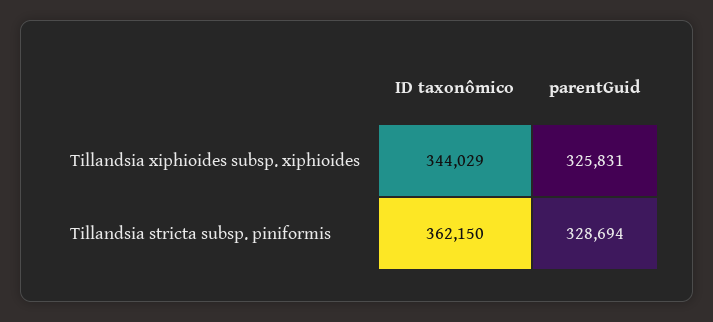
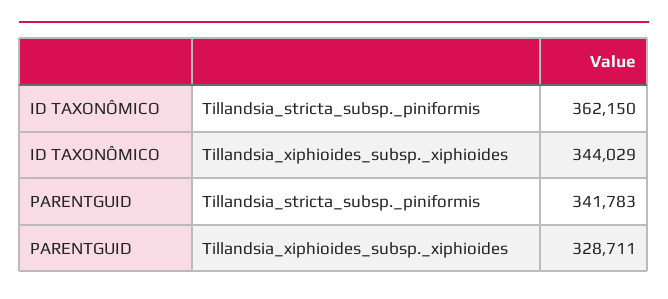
  {
    "ID taxonômico": {
      "Tillandsia xiphioides subsp. xiphioides": 344029,
      "Tillandsia stricta subsp. piniformis": 362150
    },
    "parentGuid": {
-     "Tillandsia xiphioides subsp. xiphioides": 325831,
+     "Tillandsia xiphioides subsp. xiphioides": 328711,
-     "Tillandsia stricta subsp. piniformis": 328694
+     "Tillandsia stricta subsp. piniformis": 341783
    }
  }

